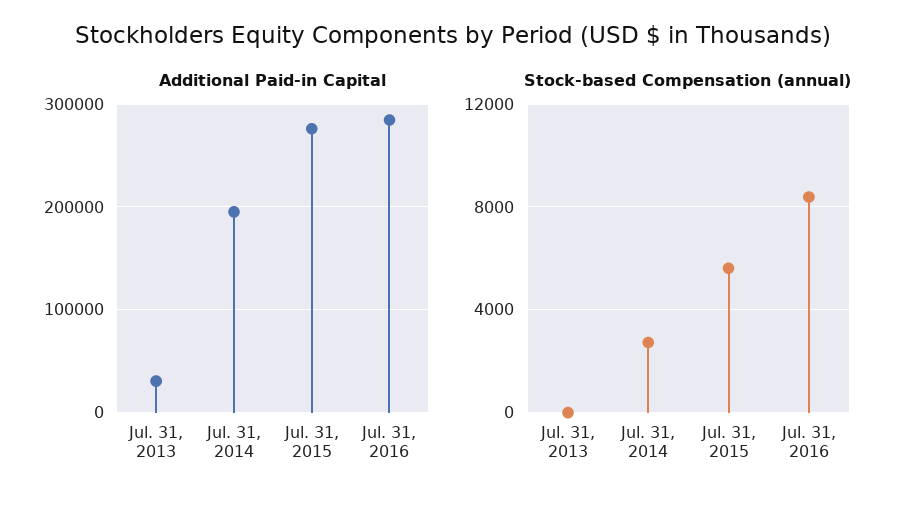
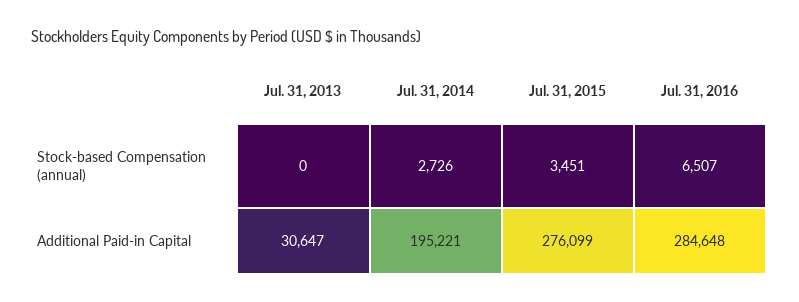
  {
    "Additional Paid-in Capital": {
      "Jul. 31, 2013": 30647,
      "Jul. 31, 2014": 195221,
      "Jul. 31, 2015": 276099,
      "Jul. 31, 2016": 284648
    },
    "Stock-based Compensation (annual)": {
      "Jul. 31, 2013": 0,
      "Jul. 31, 2014": 2726,
-     "Jul. 31, 2015": 5500,
+     "Jul. 31, 2015": 3451,
-     "Jul. 31, 2016": 8500
+     "Jul. 31, 2016": 6507
    }
  }

